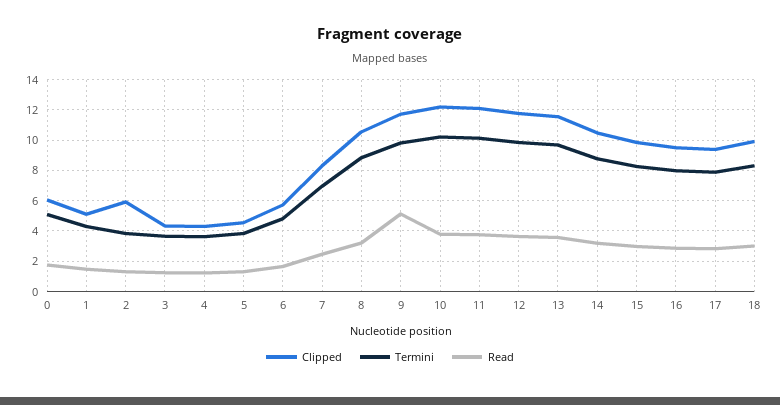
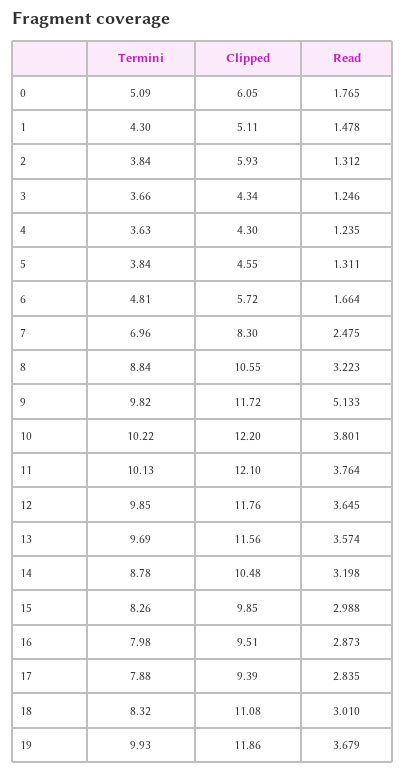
  {
    "Clipped": {
      "0": 6.05,
      "1": 5.11,
      "2": 5.93,
      "3": 4.34,
      "4": 4.3,
      "5": 4.55,
      "6": 5.72,
      "7": 8.3,
      "8": 10.55,
      "9": 11.72,
      "10": 12.2,
      "11": 12.1,
      "12": 11.76,
      "13": 11.56,
      "14": 10.48,
      "15": 9.85,
      "16": 9.51,
      "17": 9.39,
-     "18": 10
+     "18": 11.08,
+     "19": 11.86
    },
    "Termini": {
      "0": 5.09,
      "1": 4.3,
      "2": 3.84,
      "3": 3.66,
      "4": 3.63,
      "5": 3.84,
      "6": 4.81,
      "7": 6.96,
      "8": 8.84,
      "9": 9.82,
      "10": 10.22,
      "11": 10.13,
      "12": 9.85,
      "13": 9.69,
      "14": 8.78,
      "15": 8.26,
      "16": 7.98,
      "17": 7.88,
-     "18": 8.32
+     "18": 8.32,
+     "19": 9.93
    },
    "Read": {
      "0": 1.765,
      "1": 1.478,
      "2": 1.312,
      "3": 1.246,
      "4": 1.235,
      "5": 1.311,
      "6": 1.664,
      "7": 2.475,
      "8": 3.223,
      "9": 5.133,
      "10": 3.801,
      "11": 3.764,
      "12": 3.645,
      "13": 3.574,
      "14": 3.198,
      "15": 2.988,
      "16": 2.873,
      "17": 2.835,
-     "18": 3.01
+     "18": 3.01,
+     "19": 3.679
    }
  }

